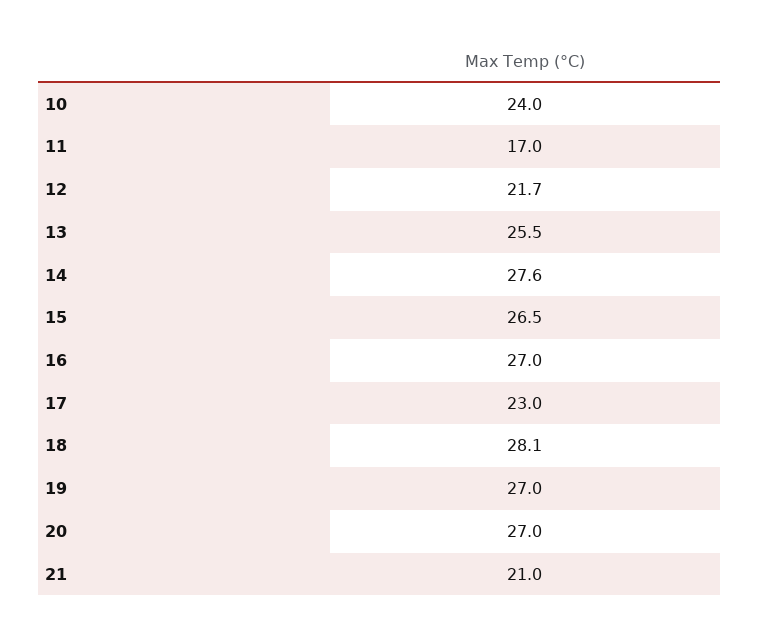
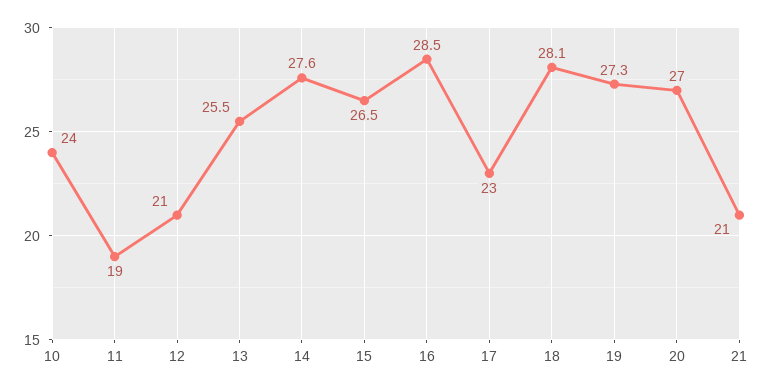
  {
    "10": 24,
-   "11": 17,
+   "11": 19,
-   "12": 21.7,
+   "12": 21,
    "13": 25.5,
    "14": 27.6,
    "15": 26.5,
-   "16": 27,
+   "16": 28.5,
    "17": 23,
    "18": 28.1,
-   "19": 27,
+   "19": 27.3,
    "20": 27,
    "21": 21
  }

